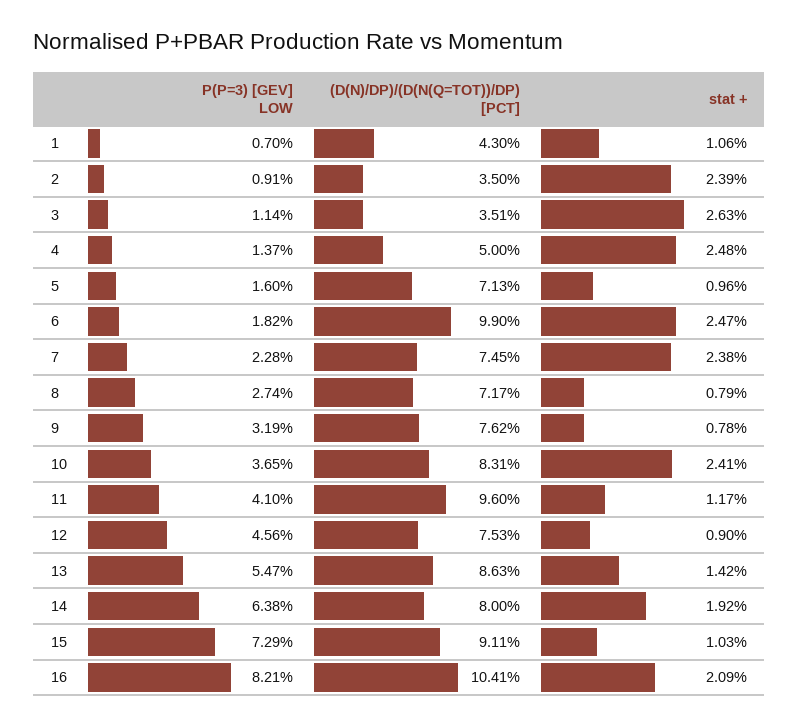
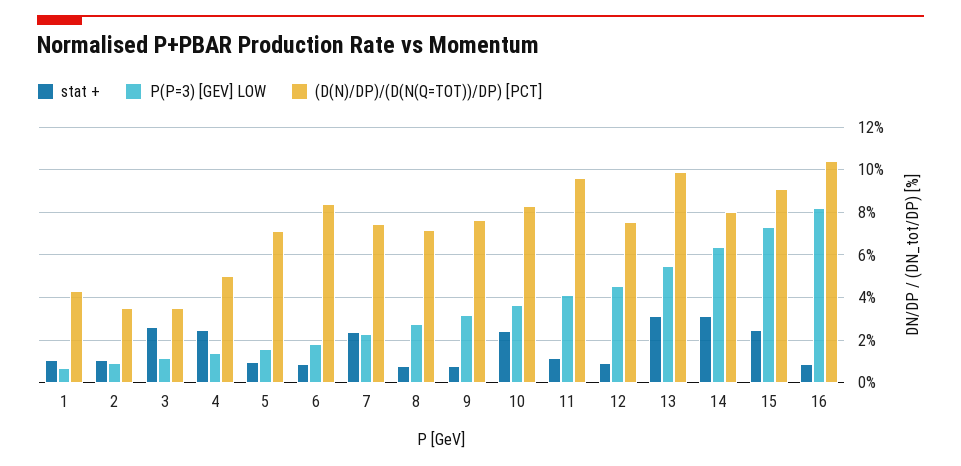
  {
    "P(P=3) [GEV] LOW": {
      "1": 0.7,
      "2": 0.91,
      "3": 1.14,
      "4": 1.37,
      "5": 1.6,
      "6": 1.82,
      "7": 2.28,
      "8": 2.74,
      "9": 3.19,
      "10": 3.65,
      "11": 4.1,
      "12": 4.56,
      "13": 5.47,
      "14": 6.38,
      "15": 7.29,
      "16": 8.21
    },
    "(D(N)/DP)/(D(N(Q=TOT))/DP) [PCT]": {
      "1": 4.3,
      "2": 3.5,
      "3": 3.51,
      "4": 5,
      "5": 7.13,
-     "6": 9.9,
+     "6": 8.5,
      "7": 7.45,
      "8": 7.17,
      "9": 7.62,
      "10": 8.31,
      "11": 9.6,
      "12": 7.53,
-     "13": 8.63,
+     "13": 10,
      "14": 8,
      "15": 9.11,
      "16": 10.41
    },
    "stat +": {
      "1": 1.06,
-     "2": 2.39,
+     "2": 1,
      "3": 2.63,
      "4": 2.48,
      "5": 0.96,
-     "6": 2.47,
+     "6": 1,
      "7": 2.38,
      "8": 0.79,
      "9": 0.78,
      "10": 2.41,
      "11": 1.17,
      "12": 0.9,
-     "13": 1.42,
+     "13": 3,
-     "14": 1.92,
+     "14": 3,
-     "15": 1.03,
+     "15": 2.5,
-     "16": 2.09
+     "16": 1
    }
  }

